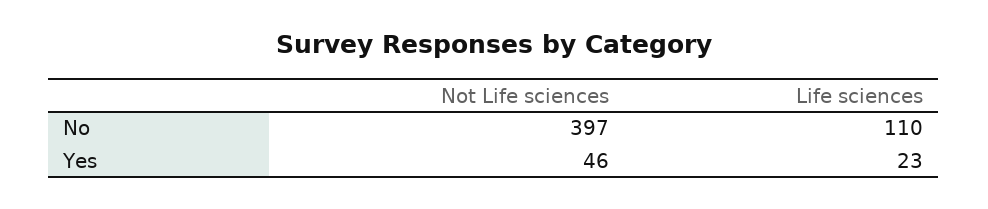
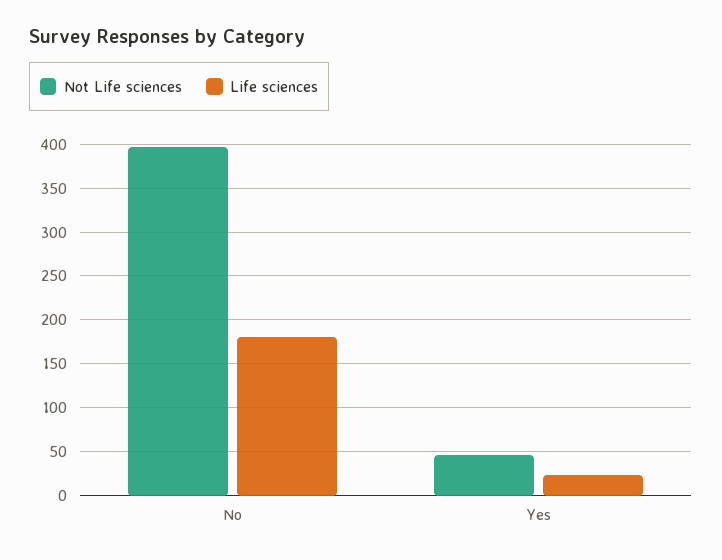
  {
    "Not Life sciences": {
      "No": 397,
      "Yes": 46
    },
    "Life sciences": {
-     "No": 110,
+     "No": 180,
      "Yes": 23
    }
  }

